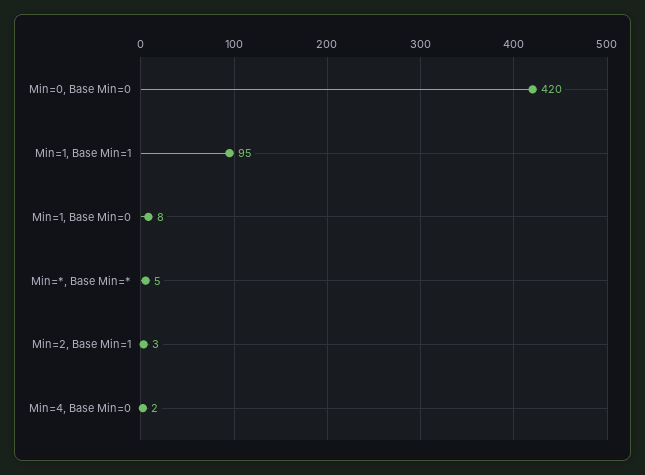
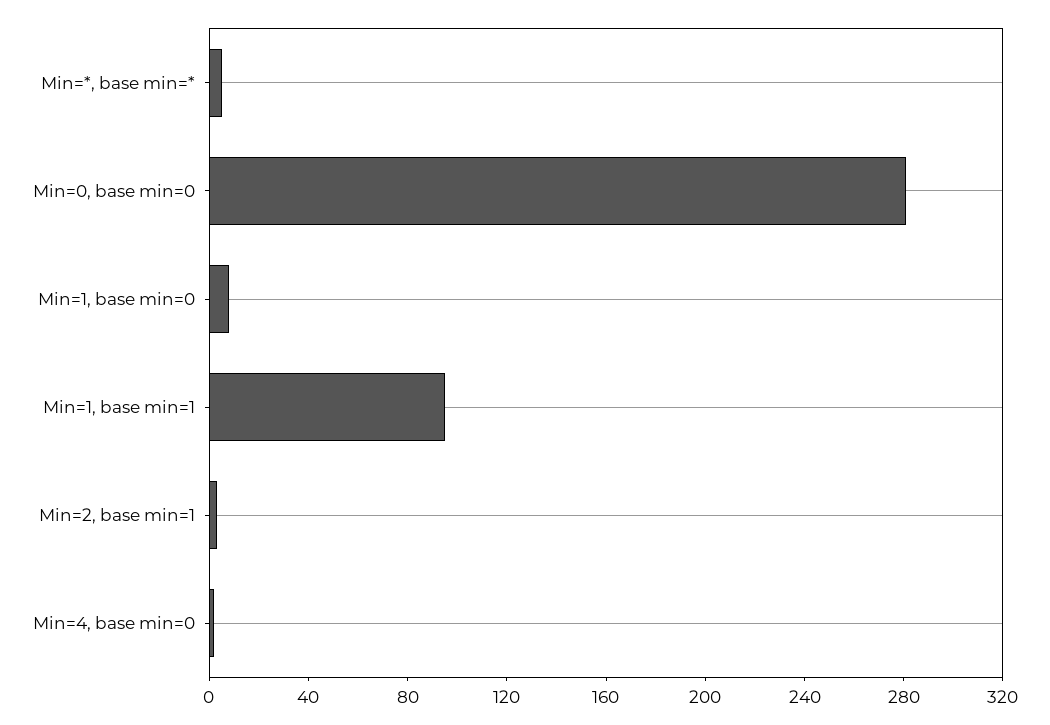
  {
-   "Min=0, Base Min=0": 420,
+   "Min=0, Base Min=0": 280,
    "Min=1, Base Min=1": 95,
    "Min=1, Base Min=0": 8,
    "Min=*, Base Min=*": 5,
    "Min=2, Base Min=1": 3,
    "Min=4, Base Min=0": 2
  }

